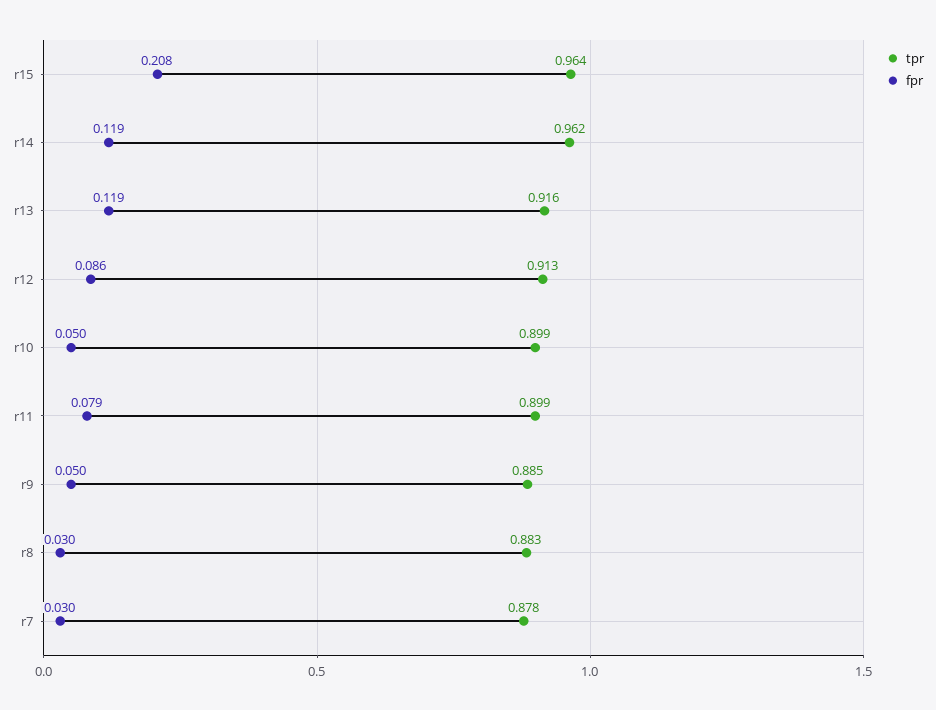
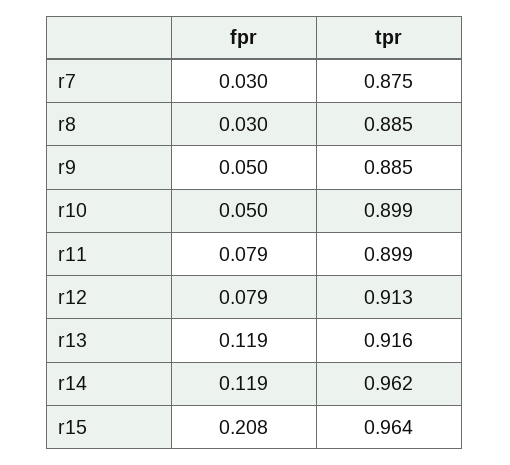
  {
    "tpr": {
      "r15": 0.964,
      "r14": 0.962,
      "r13": 0.916,
      "r12": 0.913,
      "r10": 0.899,
      "r11": 0.899,
      "r9": 0.885,
-     "r8": 0.883,
+     "r8": 0.885,
-     "r7": 0.878
+     "r7": 0.875
    },
    "fpr": {
      "r15": 0.208,
      "r14": 0.119,
      "r13": 0.119,
-     "r12": 0.086,
+     "r12": 0.079,
      "r10": 0.05,
      "r11": 0.079,
      "r9": 0.05,
      "r8": 0.03,
      "r7": 0.03
    }
  }

